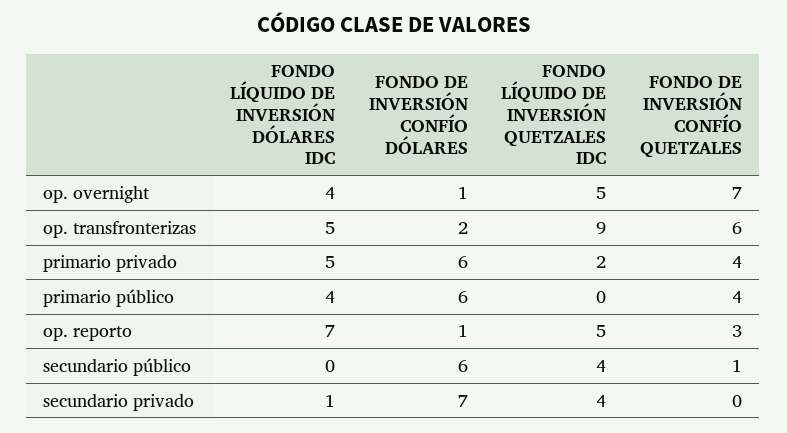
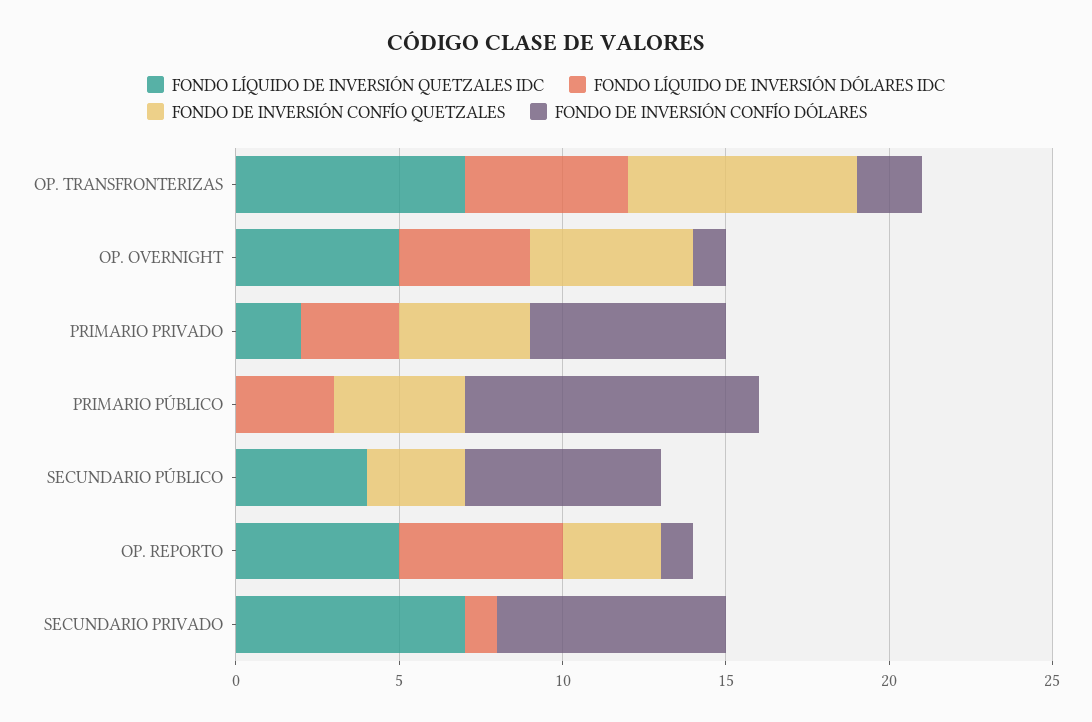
  {
    "FONDO LÍQUIDO DE INVERSIÓN DÓLARES IDC": {
      "op. overnight": 4,
      "op. transfronterizas": 5,
-     "primario privado": 5,
+     "primario privado": 3,
-     "primario público": 4,
+     "primario público": 3,
-     "op. reporto": 7,
+     "op. reporto": 5,
      "secundario público": 0,
      "secundario privado": 1
    },
    "FONDO DE INVERSIÓN CONFÍO DÓLARES": {
      "op. overnight": 1,
      "op. transfronterizas": 2,
      "primario privado": 6,
-     "primario público": 6,
+     "primario público": 9,
      "op. reporto": 1,
      "secundario público": 6,
      "secundario privado": 7
    },
    "FONDO LÍQUIDO DE INVERSIÓN QUETZALES IDC": {
      "op. overnight": 5,
-     "op. transfronterizas": 9,
+     "op. transfronterizas": 7,
      "primario privado": 2,
      "primario público": 0,
      "op. reporto": 5,
      "secundario público": 4,
-     "secundario privado": 4
+     "secundario privado": 7
    },
    "FONDO DE INVERSIÓN CONFÍO QUETZALES": {
-     "op. overnight": 7,
+     "op. overnight": 5,
-     "op. transfronterizas": 6,
+     "op. transfronterizas": 7,
      "primario privado": 4,
      "primario público": 4,
      "op. reporto": 3,
-     "secundario público": 1,
+     "secundario público": 3,
      "secundario privado": 0
    }
  }

